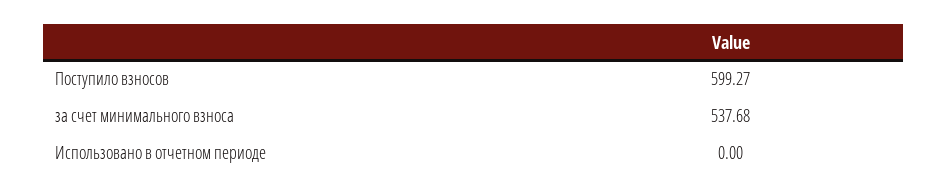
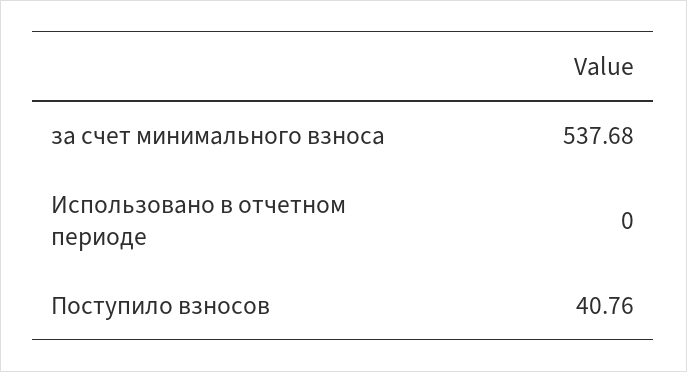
  {
-   "Поступило взносов": 599.27,
+   "Поступило взносов": 40.76,
    "за счет минимального взноса": 537.68,
    "Использовано в отчетном периоде": 0
  }

